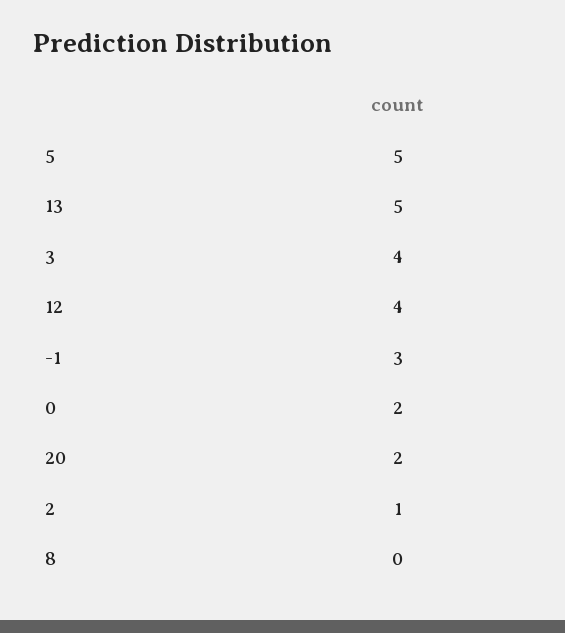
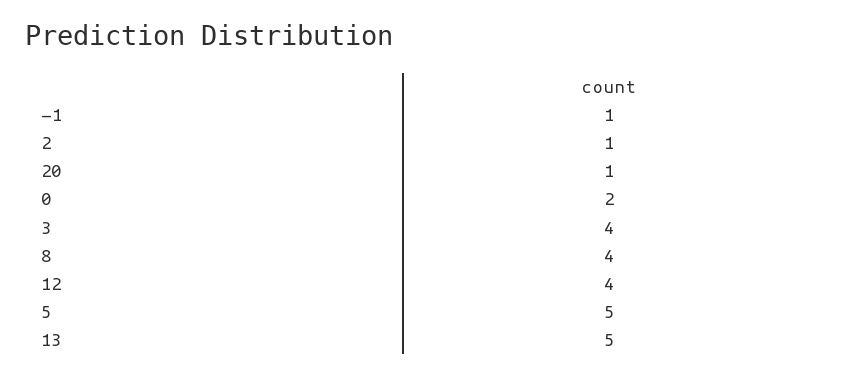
  {
    "5": 5,
    "13": 5,
    "3": 4,
    "12": 4,
-   "-1": 3,
+   "-1": 1,
    "0": 2,
-   "20": 2,
+   "20": 1,
    "2": 1,
-   "8": 0
+   "8": 4
  }

